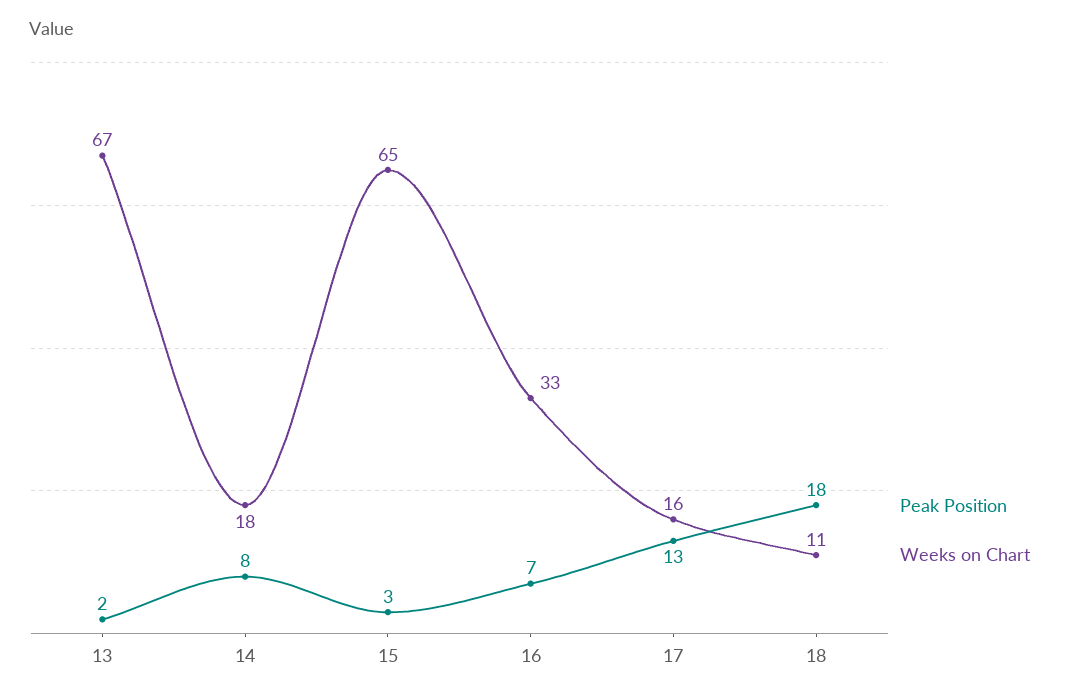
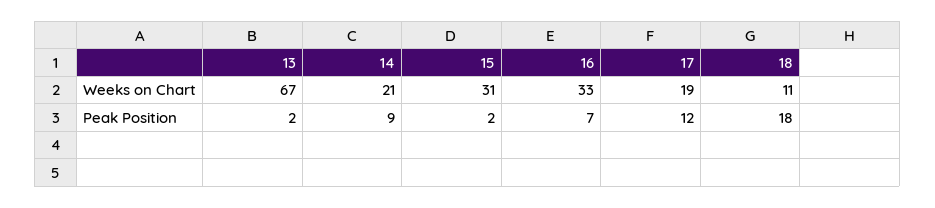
  {
    "Peak Position": {
      "13": 2,
-     "14": 8,
+     "14": 9,
-     "15": 3,
+     "15": 2,
      "16": 7,
-     "17": 13,
+     "17": 12,
      "18": 18
    },
    "Weeks on Chart": {
      "13": 67,
-     "14": 18,
+     "14": 21,
-     "15": 65,
+     "15": 31,
      "16": 33,
-     "17": 16,
+     "17": 19,
      "18": 11
    }
  }

